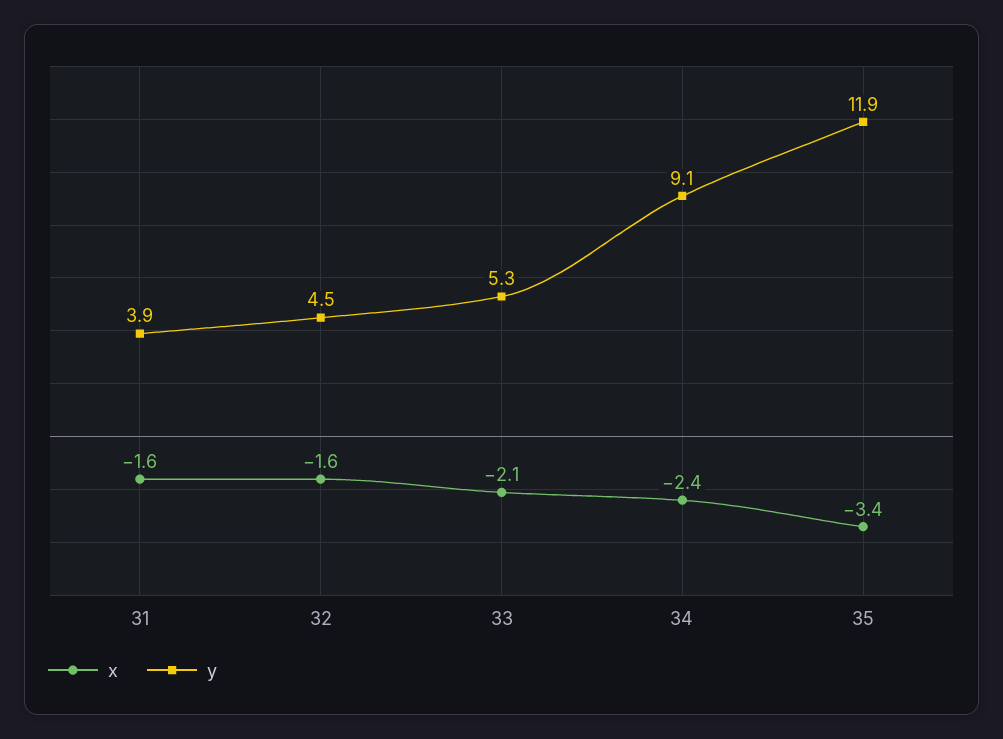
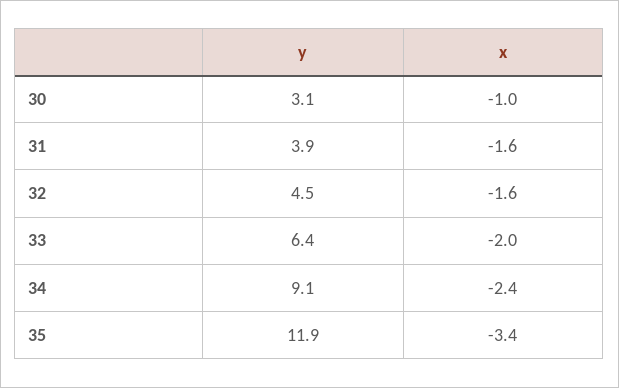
  {
    "x": {
      "31": -1.6,
      "32": -1.6,
-     "33": -2.1,
+     "33": -2,
      "34": -2.4,
-     "35": -3.4
+     "35": -3.4,
+     "30": -1
    },
    "y": {
      "31": 3.9,
      "32": 4.5,
-     "33": 5.3,
+     "33": 6.4,
      "34": 9.1,
-     "35": 11.9
+     "35": 11.9,
+     "30": 3.1
    }
  }

